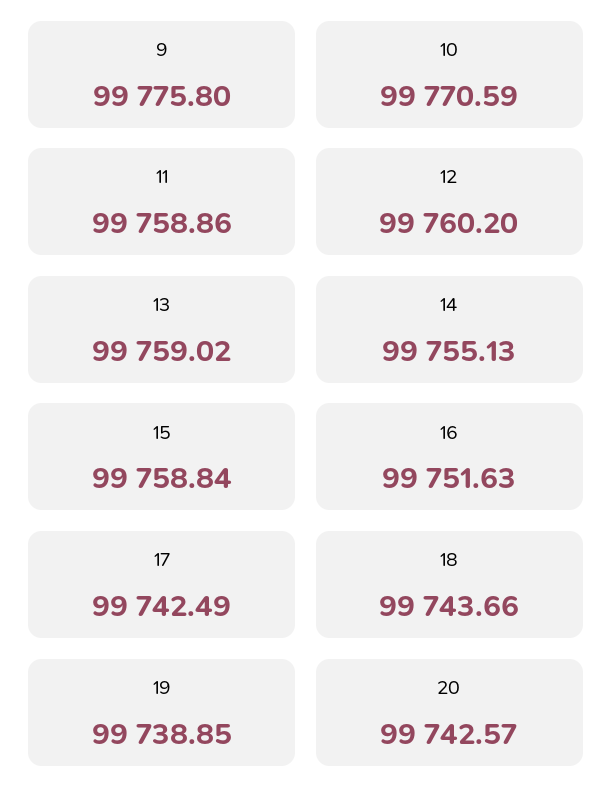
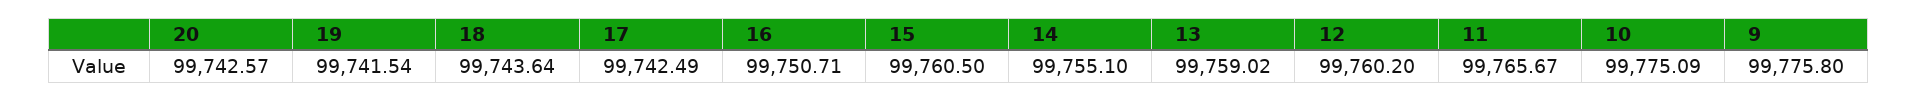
  {
    "9": 99775.8,
-   "10": 99770.59,
+   "10": 99775.09,
-   "11": 99758.86,
+   "11": 99765.67,
    "12": 99760.2,
    "13": 99759.02,
-   "14": 99755.13,
+   "14": 99755.1,
-   "15": 99758.84,
+   "15": 99760.5,
-   "16": 99751.63,
+   "16": 99750.71,
    "17": 99742.49,
-   "18": 99743.66,
+   "18": 99743.64,
-   "19": 99738.85,
+   "19": 99741.54,
    "20": 99742.57
  }

